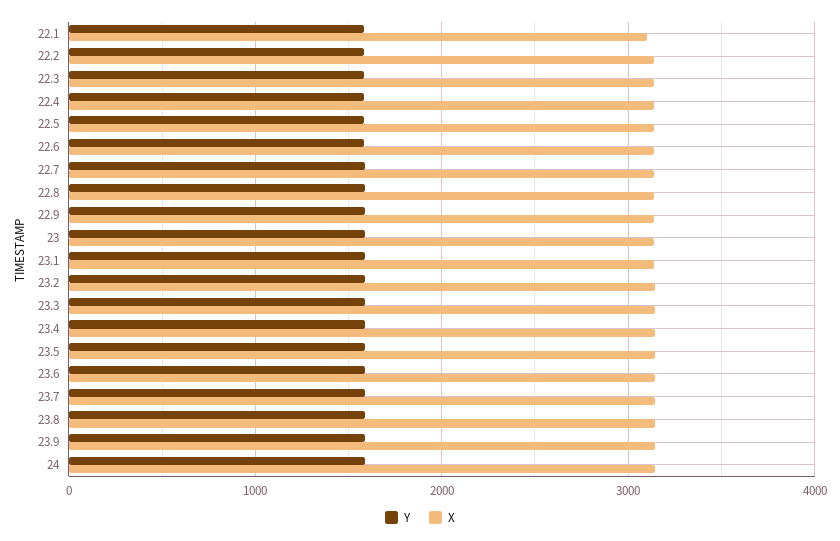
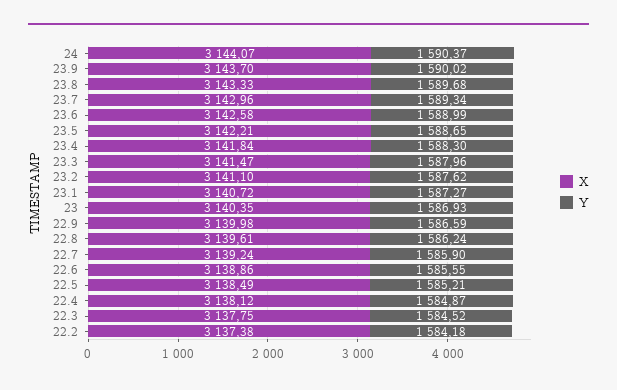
  {
    "Y": {
-     "22.1": 1600,
      "22.2": 1584.18,
      "22.3": 1584.52,
      "22.4": 1584.87,
      "22.5": 1585.21,
      "22.6": 1585.55,
      "22.7": 1585.9,
      "22.8": 1586.24,
      "22.9": 1586.59,
      "23": 1586.93,
      "23.1": 1587.27,
      "23.2": 1587.62,
      "23.3": 1587.96,
      "23.4": 1588.3,
      "23.5": 1588.65,
      "23.6": 1588.99,
      "23.7": 1589.34,
      "23.8": 1589.68,
      "23.9": 1590.02,
      "24": 1590.37
    },
    "X": {
-     "22.1": 3100,
      "22.2": 3137.38,
      "22.3": 3137.75,
      "22.4": 3138.12,
      "22.5": 3138.49,
      "22.6": 3138.86,
      "22.7": 3139.24,
      "22.8": 3139.61,
      "22.9": 3139.98,
      "23": 3140.35,
      "23.1": 3140.72,
      "23.2": 3141.1,
      "23.3": 3141.47,
      "23.4": 3141.84,
      "23.5": 3142.21,
      "23.6": 3142.58,
      "23.7": 3142.96,
      "23.8": 3143.33,
      "23.9": 3143.7,
      "24": 3144.07
    }
  }

